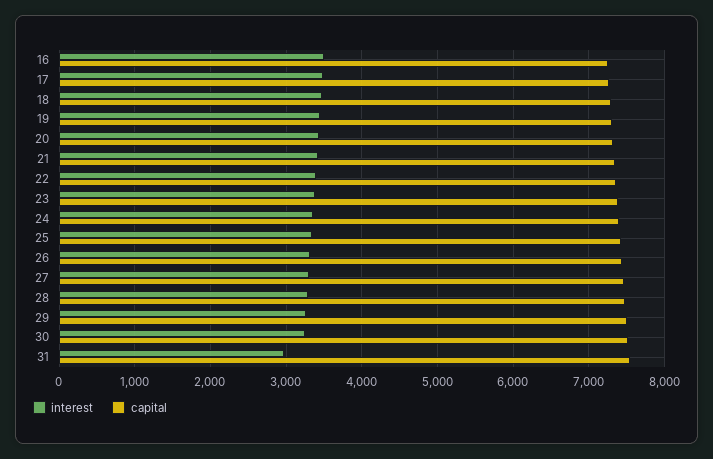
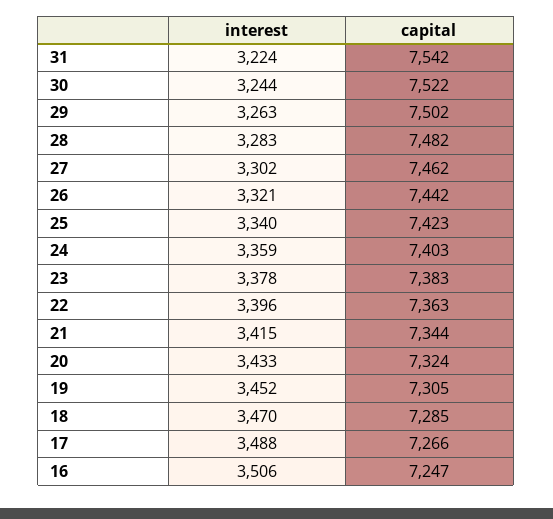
  {
    "interest": {
      "16": 3506,
      "17": 3488,
      "18": 3470,
      "19": 3452,
      "20": 3433,
      "21": 3415,
      "22": 3396,
      "23": 3378,
      "24": 3359,
      "25": 3340,
      "26": 3321,
      "27": 3302,
      "28": 3283,
      "29": 3263,
      "30": 3244,
-     "31": 3000
+     "31": 3224
    },
    "capital": {
      "16": 7247,
      "17": 7266,
      "18": 7285,
      "19": 7305,
      "20": 7324,
      "21": 7344,
      "22": 7363,
      "23": 7383,
      "24": 7403,
      "25": 7423,
      "26": 7442,
      "27": 7462,
      "28": 7482,
      "29": 7502,
      "30": 7522,
      "31": 7542
    }
  }

